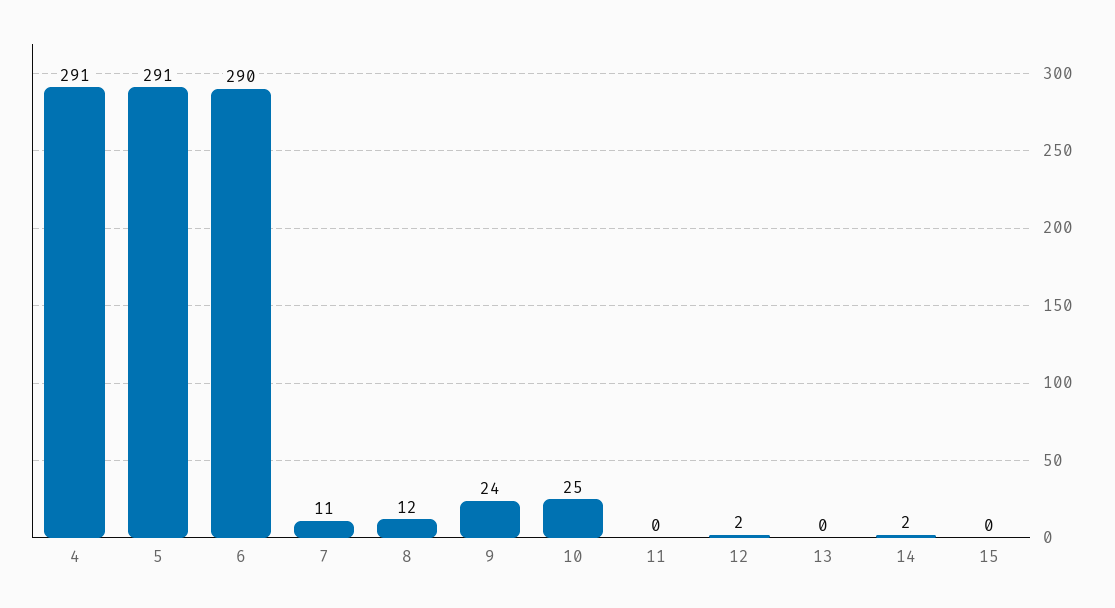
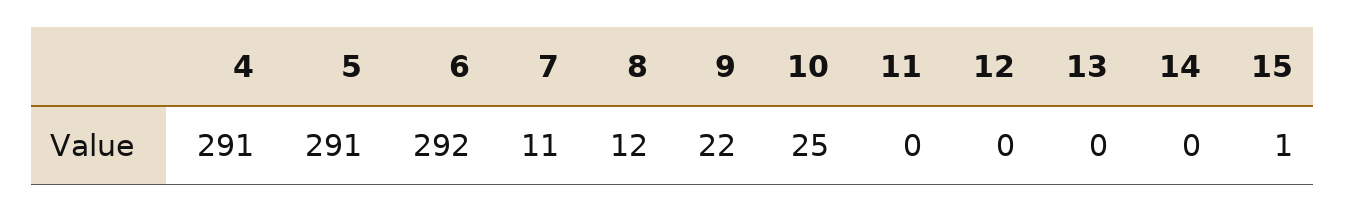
  {
    "4": 291,
    "5": 291,
-   "6": 290,
+   "6": 292,
    "7": 11,
    "8": 12,
-   "9": 24,
+   "9": 22,
    "10": 25,
    "11": 0,
-   "12": 2,
+   "12": 0,
    "13": 0,
-   "14": 2,
+   "14": 0,
-   "15": 0
+   "15": 1
  }

